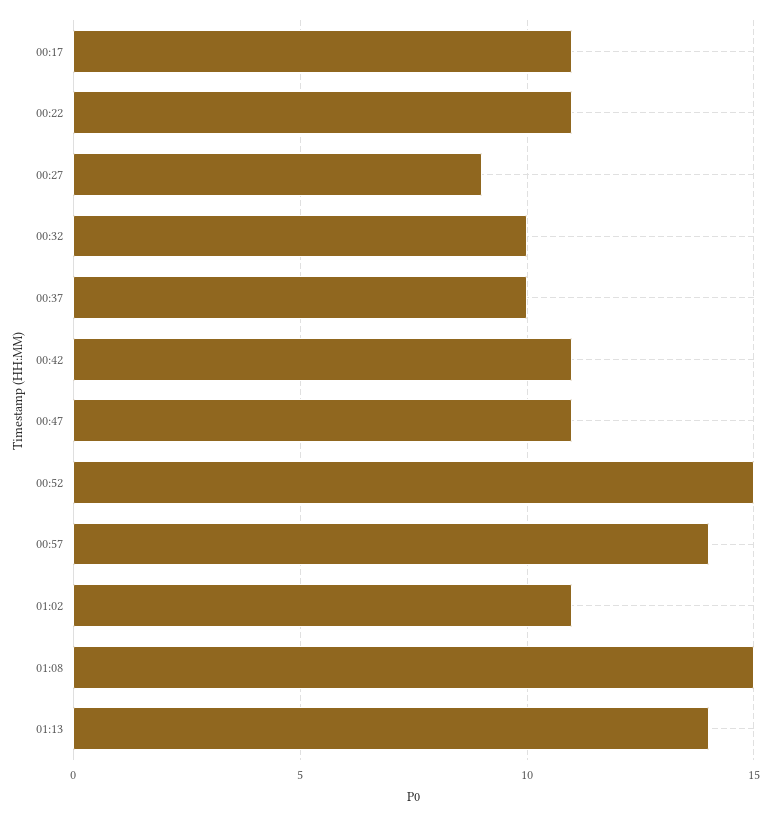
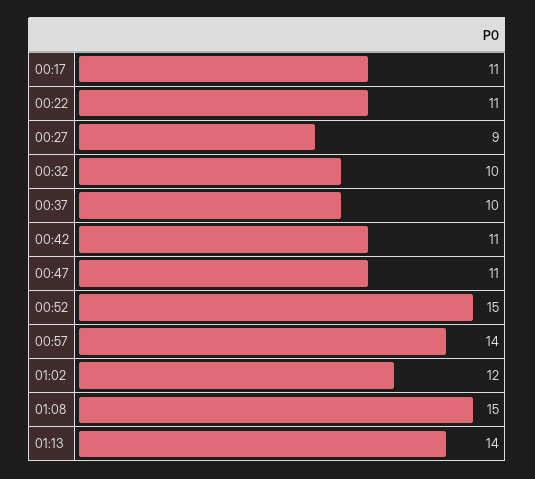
  {
    "00:17": 11,
    "00:22": 11,
    "00:27": 9,
    "00:32": 10,
    "00:37": 10,
    "00:42": 11,
    "00:47": 11,
    "00:52": 15,
    "00:57": 14,
-   "01:02": 11,
+   "01:02": 12,
    "01:08": 15,
    "01:13": 14
  }

